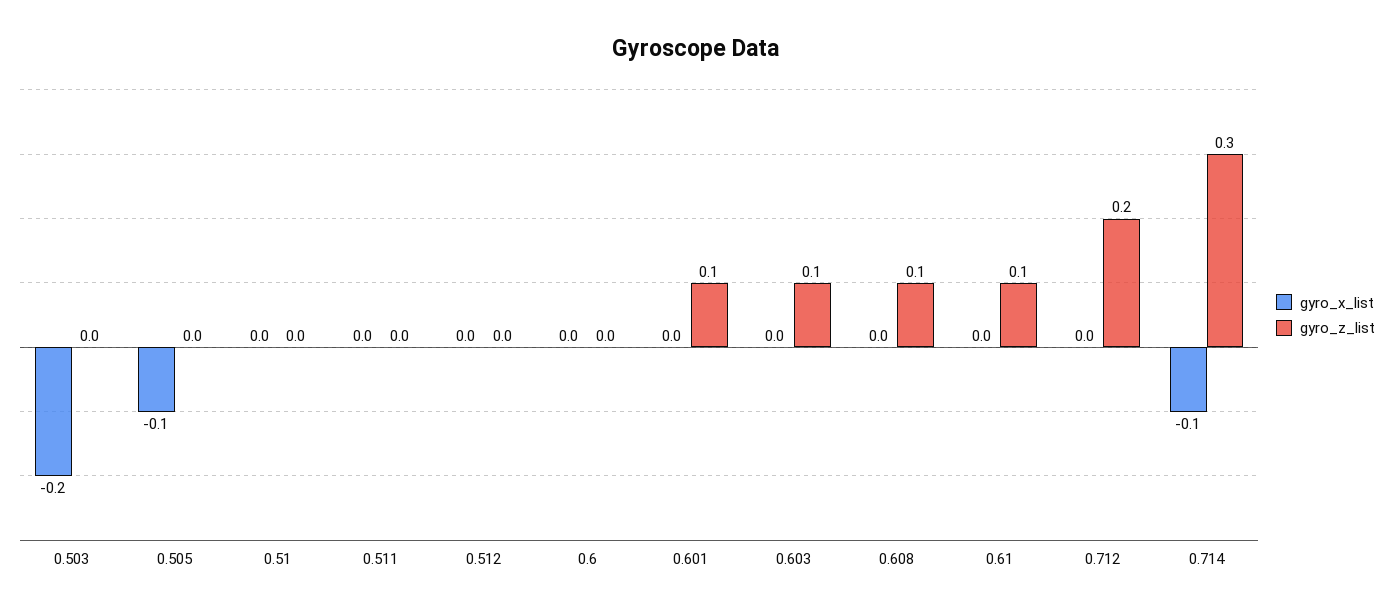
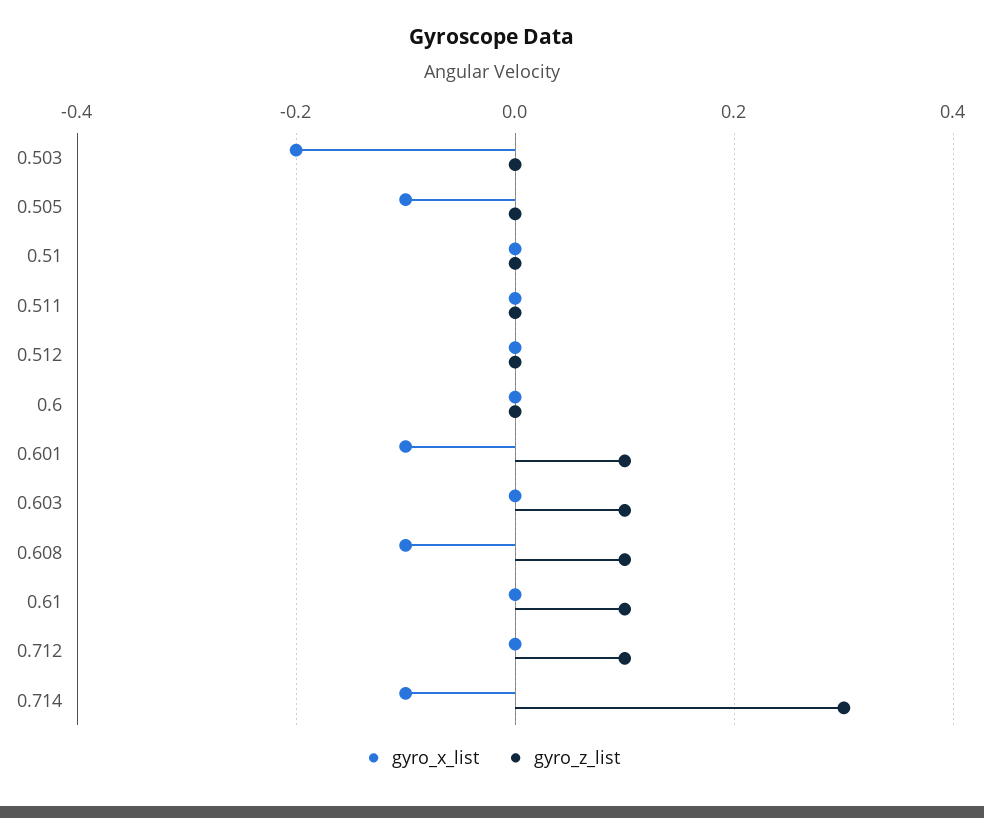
  {
    "gyro_x_list": {
      "0.503": -0.2,
      "0.505": -0.1,
      "0.51": 0,
      "0.511": 0,
      "0.512": 0,
      "0.6": 0,
-     "0.601": 0,
+     "0.601": -0.1,
      "0.603": 0,
-     "0.608": 0,
+     "0.608": -0.1,
      "0.61": 0,
      "0.712": 0,
      "0.714": -0.1
    },
    "gyro_z_list": {
      "0.503": 0,
      "0.505": 0,
      "0.51": 0,
      "0.511": 0,
      "0.512": 0,
      "0.6": 0,
      "0.601": 0.1,
      "0.603": 0.1,
      "0.608": 0.1,
      "0.61": 0.1,
-     "0.712": 0.2,
+     "0.712": 0.1,
      "0.714": 0.3
    }
  }

